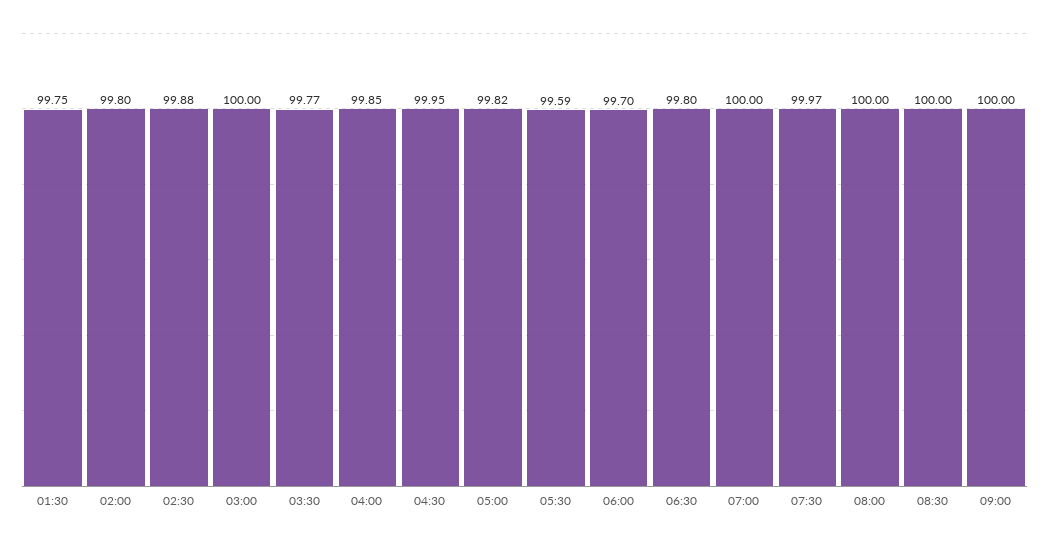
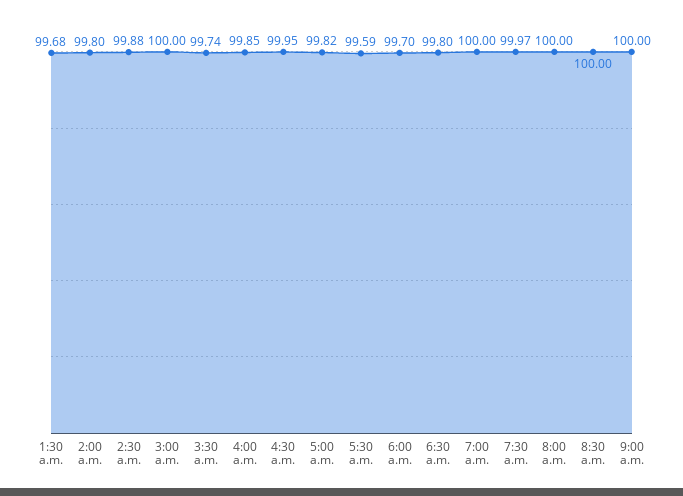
  {
-   "01:30": 99.75,
+   "01:30": 99.68,
    "02:00": 99.8,
    "02:30": 99.88,
    "03:00": 100,
-   "03:30": 99.77,
+   "03:30": 99.74,
    "04:00": 99.85,
    "04:30": 99.95,
    "05:00": 99.82,
    "05:30": 99.59,
    "06:00": 99.7,
    "06:30": 99.8,
    "07:00": 100,
    "07:30": 99.97,
    "08:00": 100,
    "08:30": 100,
    "09:00": 100
  }

